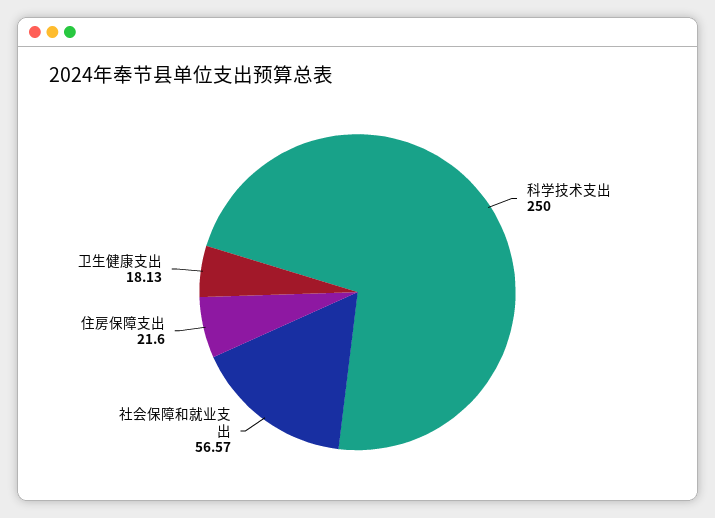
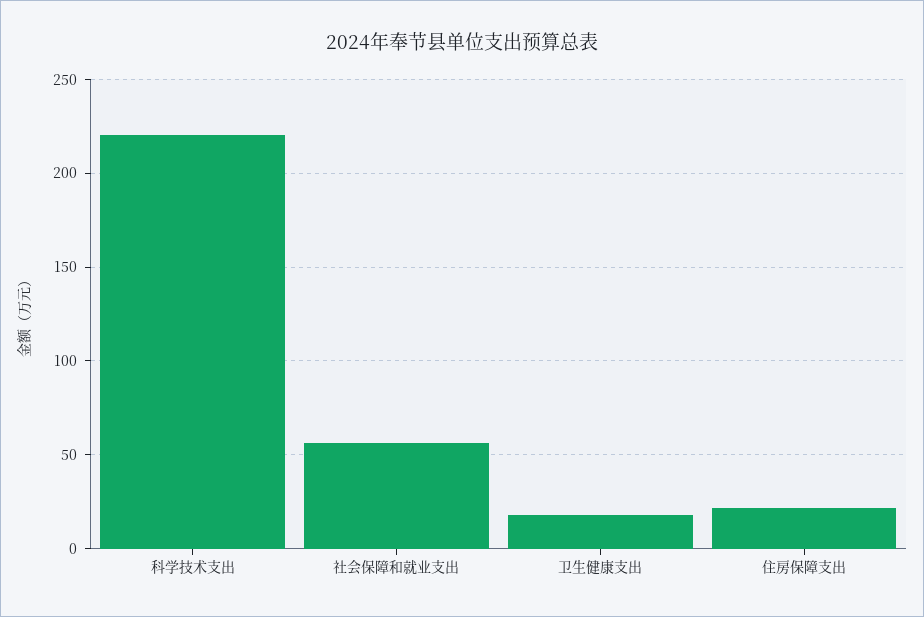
  {
-   "科学技术支出": 250,
+   "科学技术支出": 220,
    "社会保障和就业支出": 56.57,
    "住房保障支出": 21.6,
    "卫生健康支出": 18.13
  }

